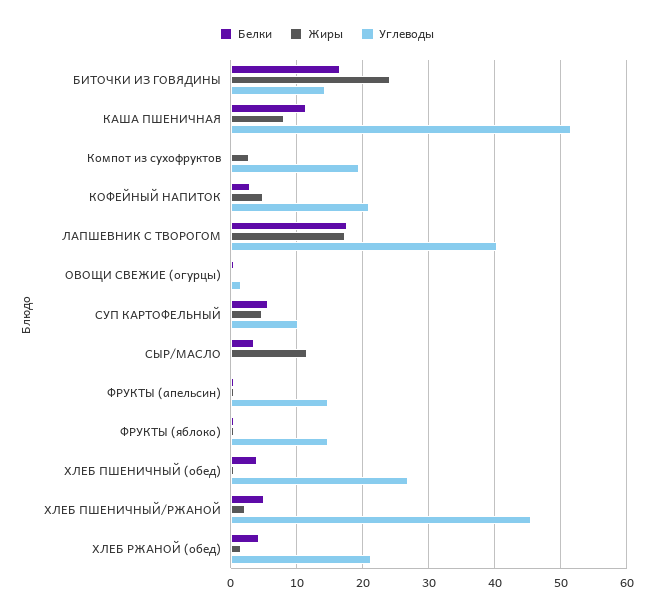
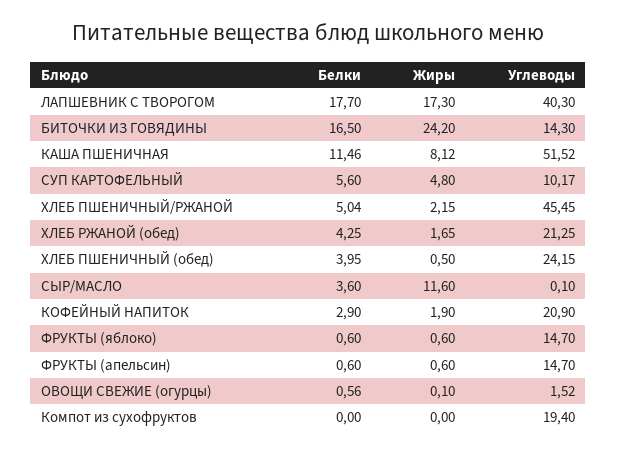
  {
    "Белки": {
      "БИТОЧКИ ИЗ ГОВЯДИНЫ": 16.5,
      "КАША ПШЕНИЧНАЯ": 11.46,
      "Компот из сухофруктов": 0,
      "КОФЕЙНЫЙ НАПИТОК": 2.9,
      "ЛАПШЕВНИК С ТВОРОГОМ": 17.7,
      "ОВОЩИ СВЕЖИЕ (огурцы)": 0.56,
      "СУП КАРТОФЕЛЬНЫЙ": 5.6,
      "СЫР/МАСЛО": 3.6,
      "ФРУКТЫ (апельсин)": 0.6,
      "ФРУКТЫ (яблоко)": 0.6,
      "ХЛЕБ ПШЕНИЧНЫЙ (обед)": 3.95,
      "ХЛЕБ ПШЕНИЧНЫЙ/РЖАНОЙ": 5.04,
      "ХЛЕБ РЖАНОЙ (обед)": 4.25
    },
    "Жиры": {
      "БИТОЧКИ ИЗ ГОВЯДИНЫ": 24.2,
      "КАША ПШЕНИЧНАЯ": 8.12,
-     "Компот из сухофруктов": 3,
+     "Компот из сухофруктов": 0,
-     "КОФЕЙНЫЙ НАПИТОК": 5,
+     "КОФЕЙНЫЙ НАПИТОК": 1.9,
      "ЛАПШЕВНИК С ТВОРОГОМ": 17.3,
      "ОВОЩИ СВЕЖИЕ (огурцы)": 0.1,
      "СУП КАРТОФЕЛЬНЫЙ": 4.8,
      "СЫР/МАСЛО": 11.6,
      "ФРУКТЫ (апельсин)": 0.6,
      "ФРУКТЫ (яблоко)": 0.6,
      "ХЛЕБ ПШЕНИЧНЫЙ (обед)": 0.5,
      "ХЛЕБ ПШЕНИЧНЫЙ/РЖАНОЙ": 2.15,
      "ХЛЕБ РЖАНОЙ (обед)": 1.65
    },
    "Углеводы": {
      "БИТОЧКИ ИЗ ГОВЯДИНЫ": 14.3,
      "КАША ПШЕНИЧНАЯ": 51.52,
      "Компот из сухофруктов": 19.4,
      "КОФЕЙНЫЙ НАПИТОК": 20.9,
      "ЛАПШЕВНИК С ТВОРОГОМ": 40.3,
      "ОВОЩИ СВЕЖИЕ (огурцы)": 1.52,
      "СУП КАРТОФЕЛЬНЫЙ": 10.17,
      "СЫР/МАСЛО": 0.1,
      "ФРУКТЫ (апельсин)": 14.7,
      "ФРУКТЫ (яблоко)": 14.7,
-     "ХЛЕБ ПШЕНИЧНЫЙ (обед)": 27,
+     "ХЛЕБ ПШЕНИЧНЫЙ (обед)": 24.15,
      "ХЛЕБ ПШЕНИЧНЫЙ/РЖАНОЙ": 45.45,
      "ХЛЕБ РЖАНОЙ (обед)": 21.25
    }
  }

